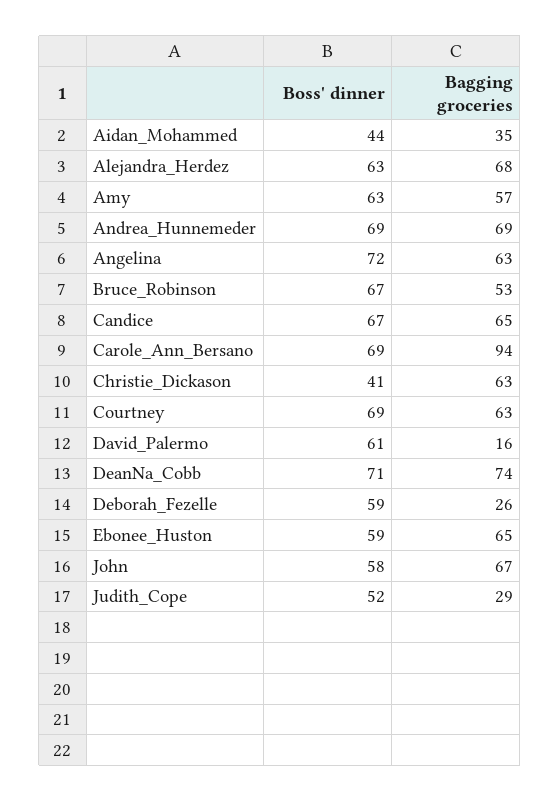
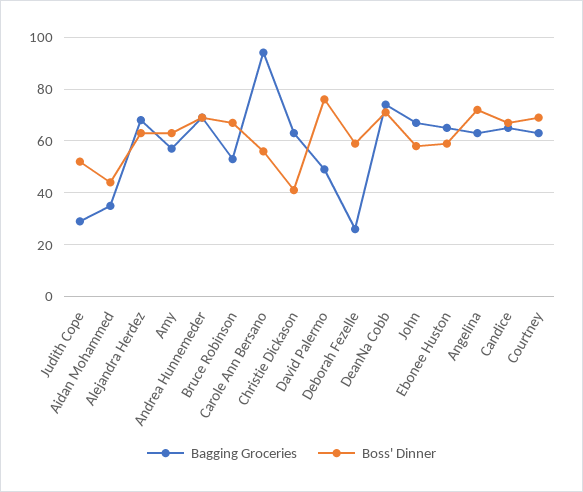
  {
    "Boss' dinner": {
      "Aidan_Mohammed": 44,
      "Alejandra_Herdez": 63,
      "Amy": 63,
      "Andrea_Hunnemeder": 69,
      "Angelina": 72,
      "Bruce_Robinson": 67,
      "Candice": 67,
-     "Carole_Ann_Bersano": 69,
+     "Carole_Ann_Bersano": 55,
      "Christie_Dickason": 41,
      "Courtney": 69,
-     "David_Palermo": 61,
+     "David_Palermo": 75,
      "DeanNa_Cobb": 71,
      "Deborah_Fezelle": 59,
      "Ebonee_Huston": 59,
      "John": 58,
      "Judith_Cope": 52
    },
    "Bagging groceries": {
      "Aidan_Mohammed": 35,
      "Alejandra_Herdez": 68,
      "Amy": 57,
      "Andrea_Hunnemeder": 69,
      "Angelina": 63,
      "Bruce_Robinson": 53,
      "Candice": 65,
      "Carole_Ann_Bersano": 94,
      "Christie_Dickason": 63,
      "Courtney": 63,
-     "David_Palermo": 16,
+     "David_Palermo": 50,
      "DeanNa_Cobb": 74,
      "Deborah_Fezelle": 26,
      "Ebonee_Huston": 65,
      "John": 67,
      "Judith_Cope": 29
    }
  }

